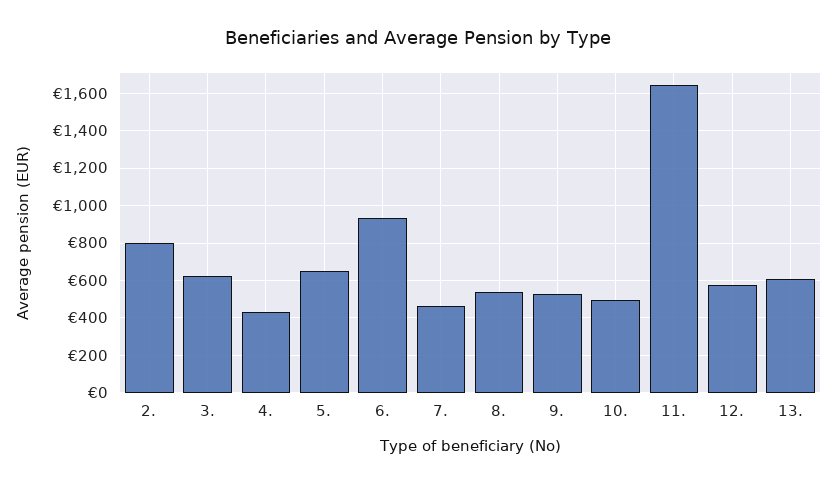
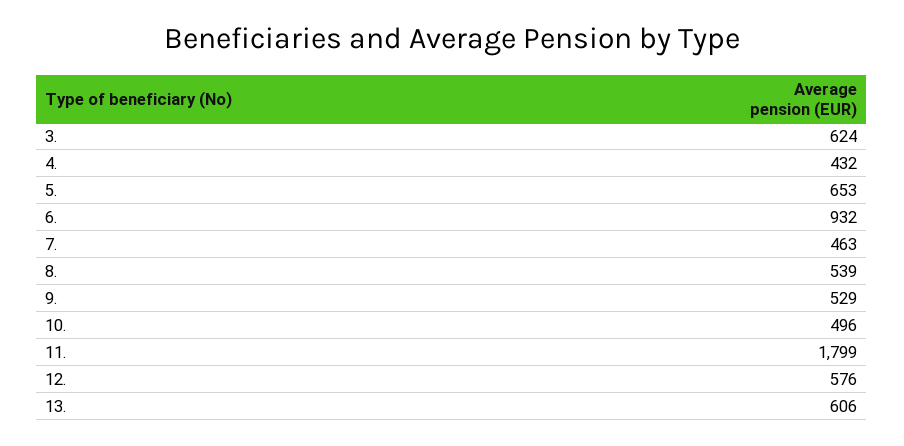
  {
-   "2.": 800,
    "3.": 624,
    "4.": 432,
    "5.": 653,
    "6.": 932,
    "7.": 463,
    "8.": 539,
    "9.": 529,
    "10.": 496,
-   "11.": 1650,
+   "11.": 1799,
    "12.": 576,
    "13.": 606
  }

